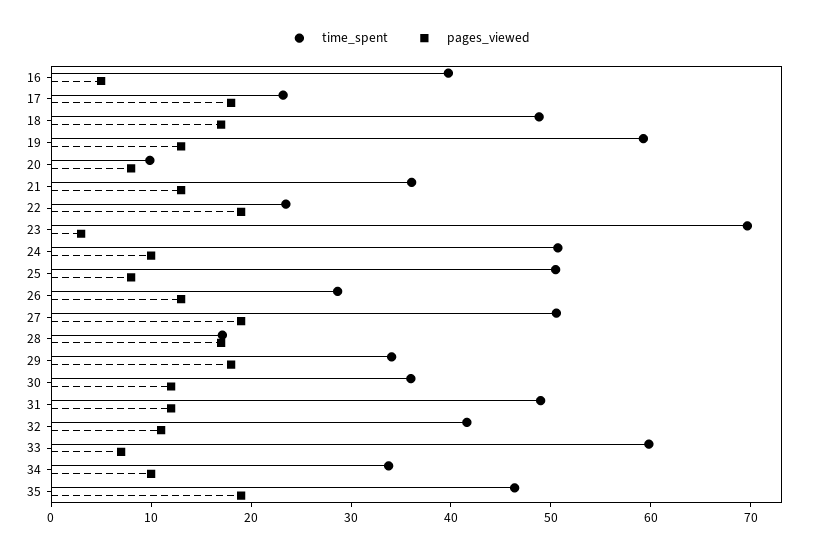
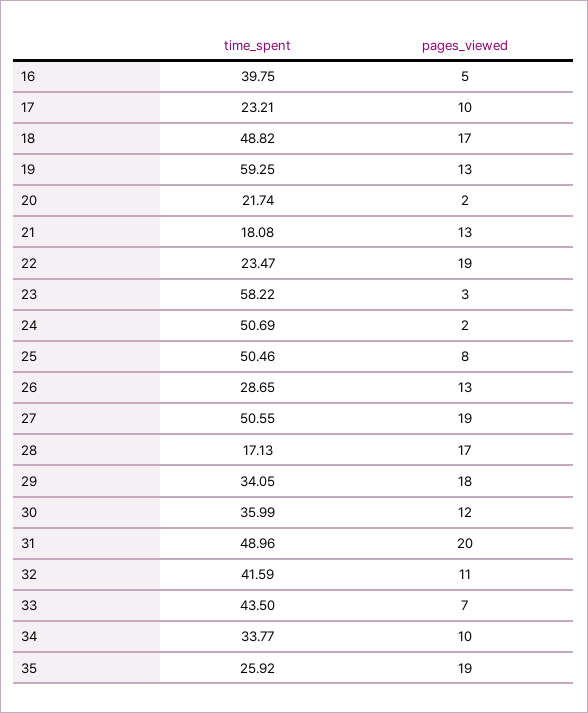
  {
    "time_spent": {
      "16": 39.75,
      "17": 23.21,
      "18": 48.82,
      "19": 59.25,
-     "20": 10,
+     "20": 21.74,
-     "21": 36,
+     "21": 18.08,
      "22": 23.47,
-     "23": 70,
+     "23": 58.22,
      "24": 50.69,
      "25": 50.46,
      "26": 28.65,
      "27": 50.55,
      "28": 17.13,
      "29": 34.05,
      "30": 35.99,
      "31": 48.96,
      "32": 41.59,
-     "33": 60,
+     "33": 43.5,
      "34": 33.77,
-     "35": 46
+     "35": 25.92
    },
    "pages_viewed": {
      "16": 5,
-     "17": 18,
+     "17": 10,
      "18": 17,
      "19": 13,
-     "20": 8,
+     "20": 2,
      "21": 13,
      "22": 19,
      "23": 3,
-     "24": 10,
+     "24": 2,
      "25": 8,
      "26": 13,
      "27": 19,
      "28": 17,
      "29": 18,
      "30": 12,
-     "31": 12,
+     "31": 20,
      "32": 11,
      "33": 7,
      "34": 10,
      "35": 19
    }
  }

